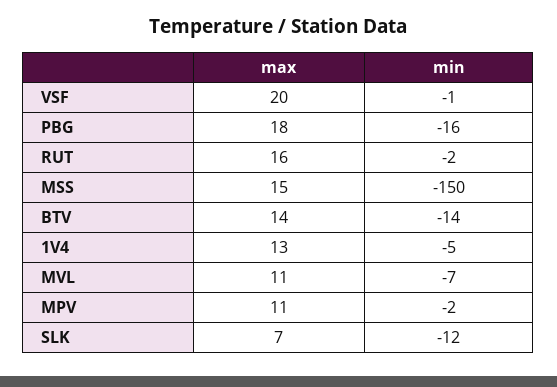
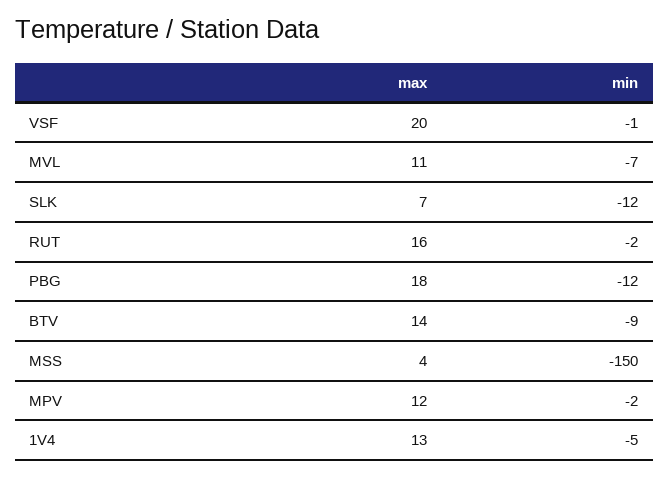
  {
    "max": {
      "VSF": 20,
      "PBG": 18,
      "RUT": 16,
-     "MSS": 15,
+     "MSS": 4,
      "BTV": 14,
      "1V4": 13,
      "MVL": 11,
-     "MPV": 11,
+     "MPV": 12,
      "SLK": 7
    },
    "min": {
      "VSF": -1,
-     "PBG": -16,
+     "PBG": -12,
      "RUT": -2,
      "MSS": -150,
-     "BTV": -14,
+     "BTV": -9,
      "1V4": -5,
      "MVL": -7,
      "MPV": -2,
      "SLK": -12
    }
  }

